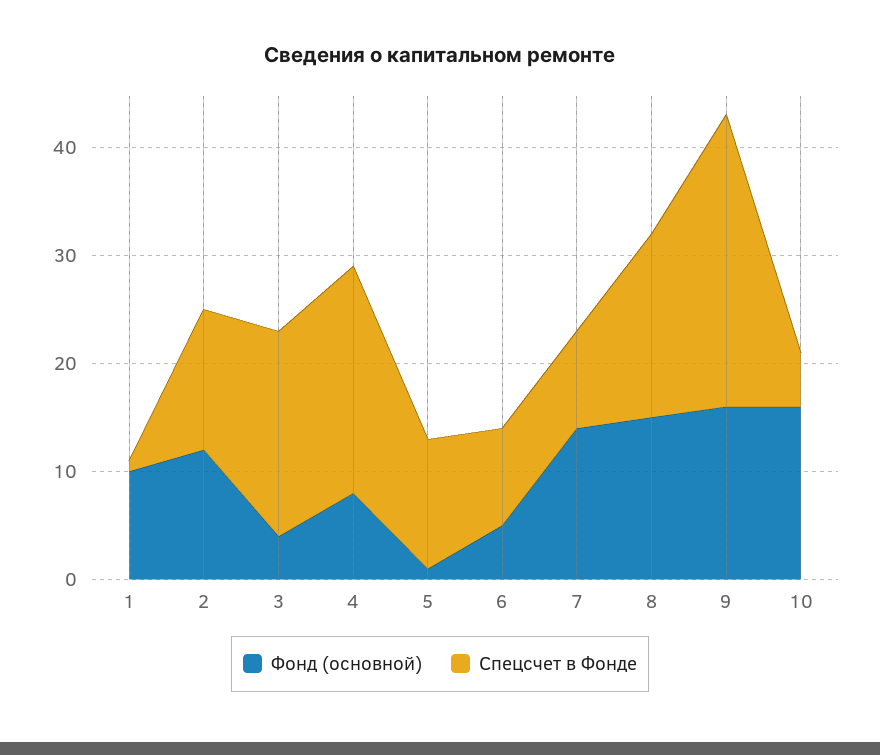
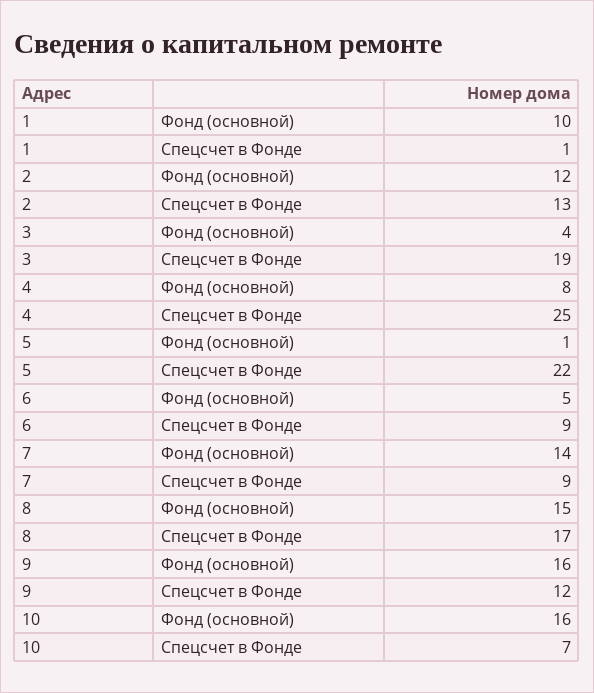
  {
    "Фонд (основной)": {
      "1": 10,
      "2": 12,
      "3": 4,
      "4": 8,
      "5": 1,
      "6": 5,
      "7": 14,
      "8": 15,
      "9": 16,
      "10": 16
    },
    "Спецсчет в Фонде": {
      "1": 1,
      "2": 13,
      "3": 19,
-     "4": 21,
+     "4": 25,
-     "5": 12,
+     "5": 22,
      "6": 9,
      "7": 9,
      "8": 17,
-     "9": 27,
+     "9": 12,
-     "10": 5
+     "10": 7
    }
  }

